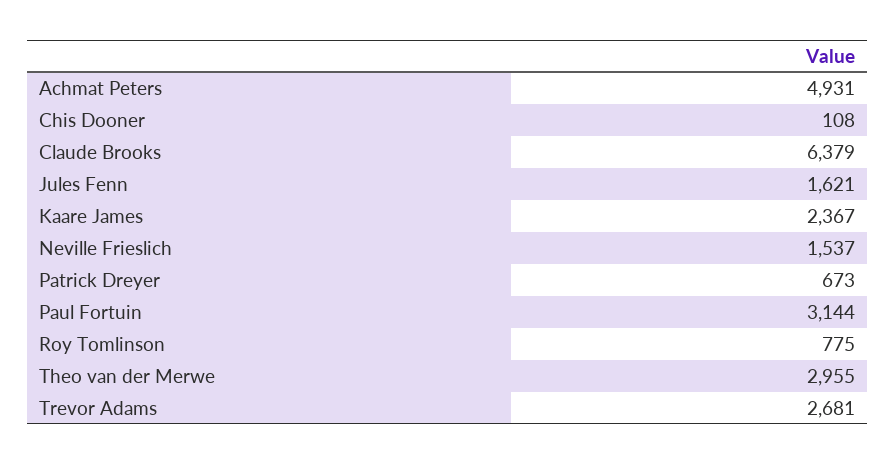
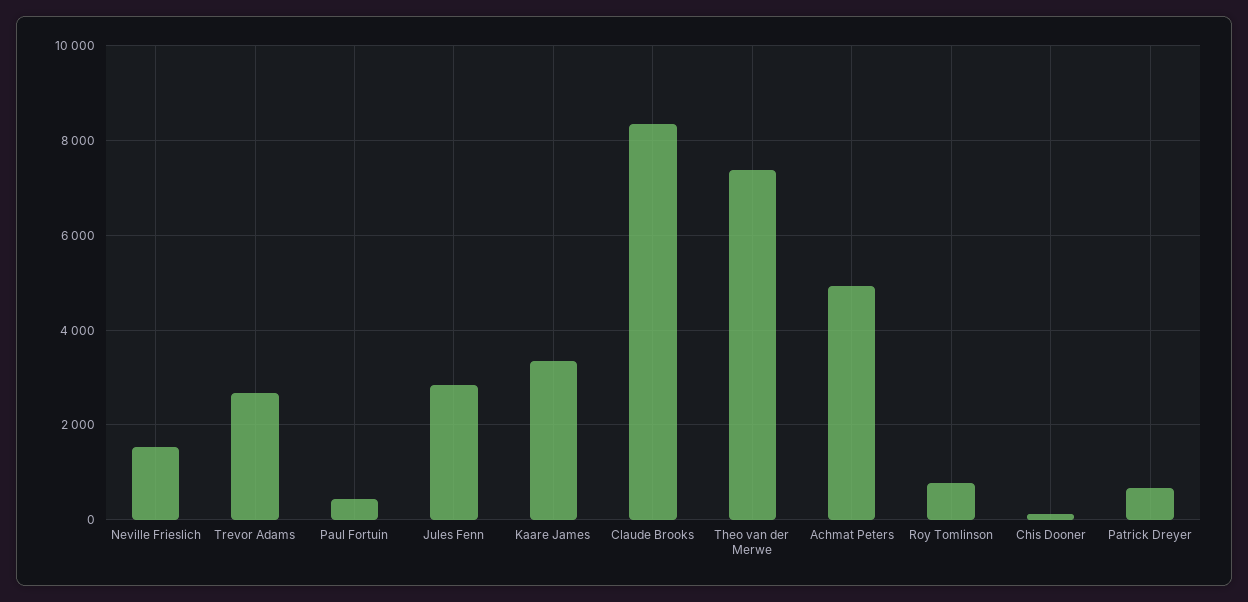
  {
    "Achmat Peters": 4931,
    "Chis Dooner": 108,
-   "Claude Brooks": 6379,
+   "Claude Brooks": 8400,
-   "Jules Fenn": 1621,
+   "Jules Fenn": 2800,
-   "Kaare James": 2367,
+   "Kaare James": 3400,
    "Neville Frieslich": 1537,
    "Patrick Dreyer": 673,
-   "Paul Fortuin": 3144,
+   "Paul Fortuin": 400,
    "Roy Tomlinson": 775,
-   "Theo van der Merwe": 2955,
+   "Theo van der Merwe": 7400,
    "Trevor Adams": 2681
  }

